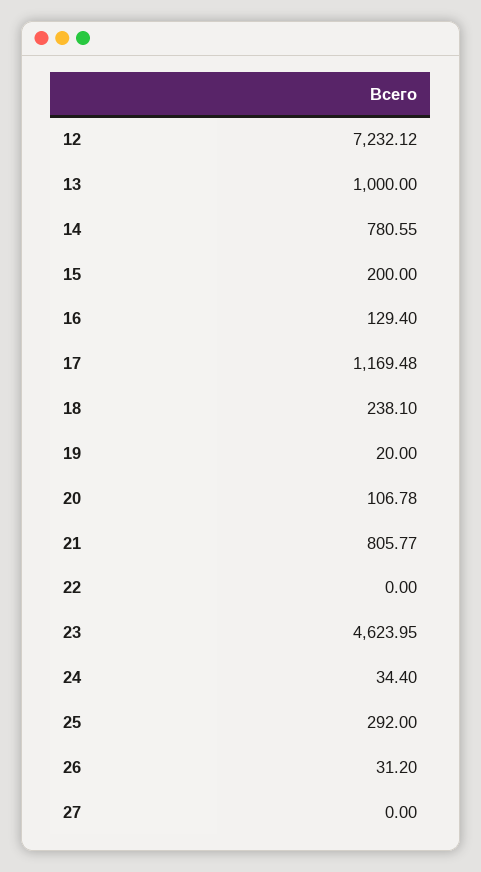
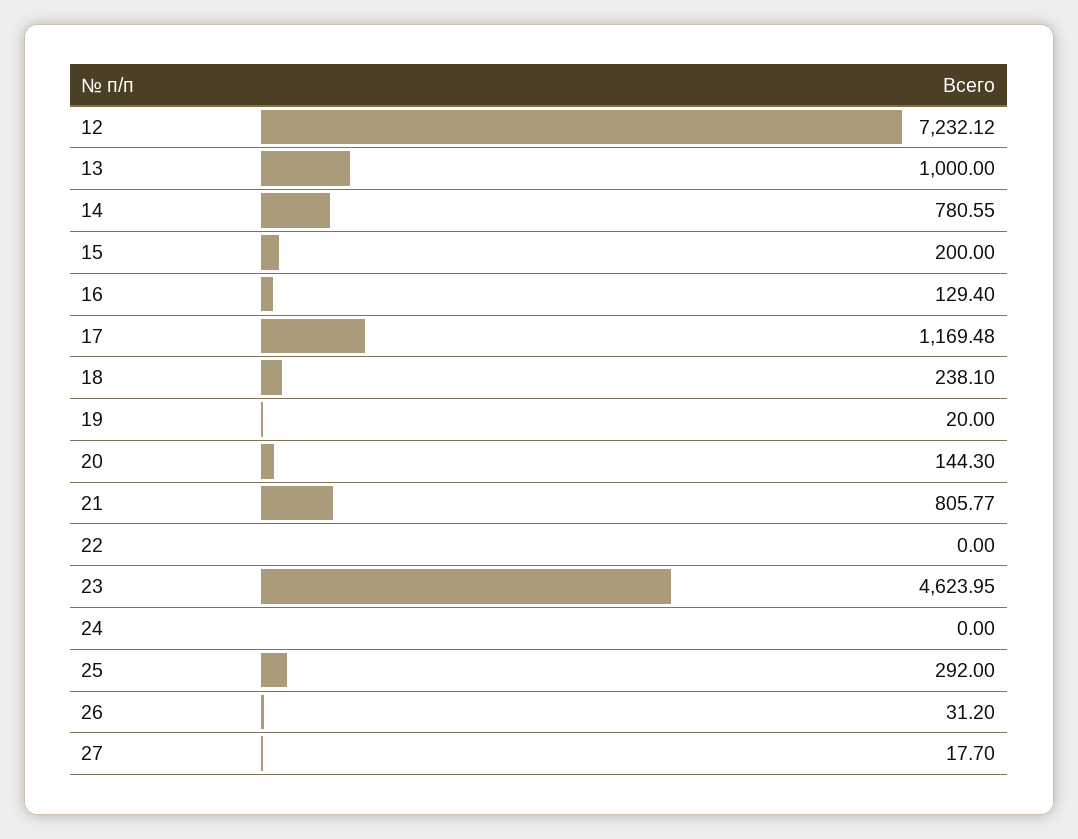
  {
    "12": 7232.12,
    "13": 1000,
    "14": 780.55,
    "15": 200,
    "16": 129.4,
    "17": 1169.48,
    "18": 238.1,
    "19": 20,
-   "20": 106.78,
+   "20": 144.3,
    "21": 805.77,
    "22": 0,
    "23": 4623.95,
-   "24": 34.4,
+   "24": 0,
    "25": 292,
    "26": 31.2,
-   "27": 0
+   "27": 17.7
  }

